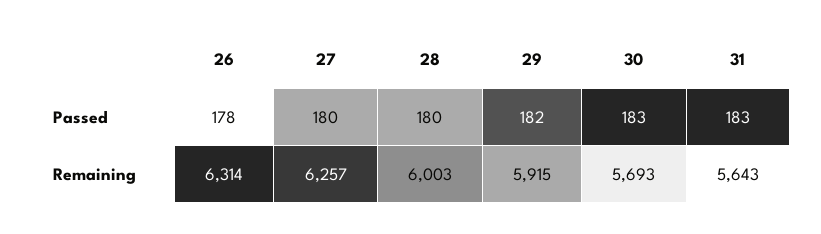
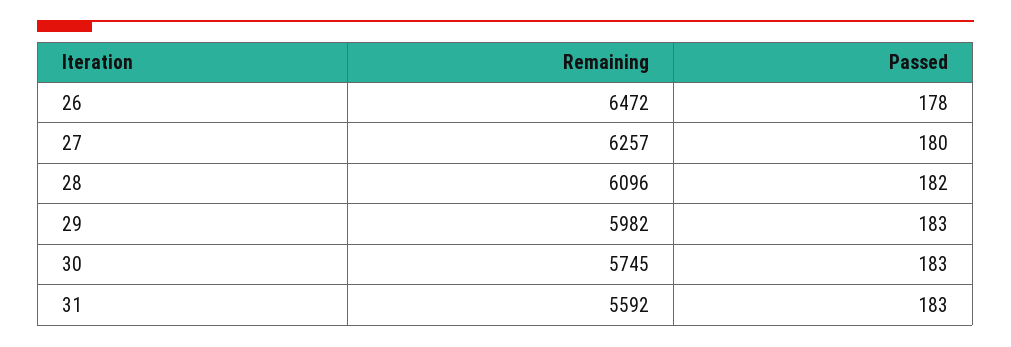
  {
    "26": {
      "Passed": 178,
-     "Remaining": 6314
+     "Remaining": 6472
    },
    "27": {
      "Passed": 180,
      "Remaining": 6257
    },
    "28": {
-     "Passed": 180,
+     "Passed": 182,
-     "Remaining": 6003
+     "Remaining": 6096
    },
    "29": {
-     "Passed": 182,
+     "Passed": 183,
-     "Remaining": 5915
+     "Remaining": 5982
    },
    "30": {
      "Passed": 183,
-     "Remaining": 5693
+     "Remaining": 5745
    },
    "31": {
      "Passed": 183,
-     "Remaining": 5643
+     "Remaining": 5592
    }
  }

